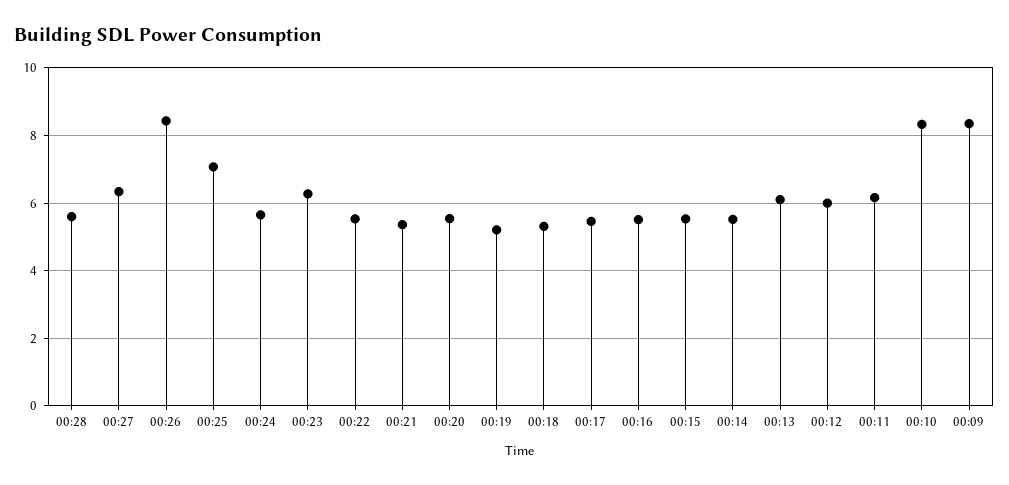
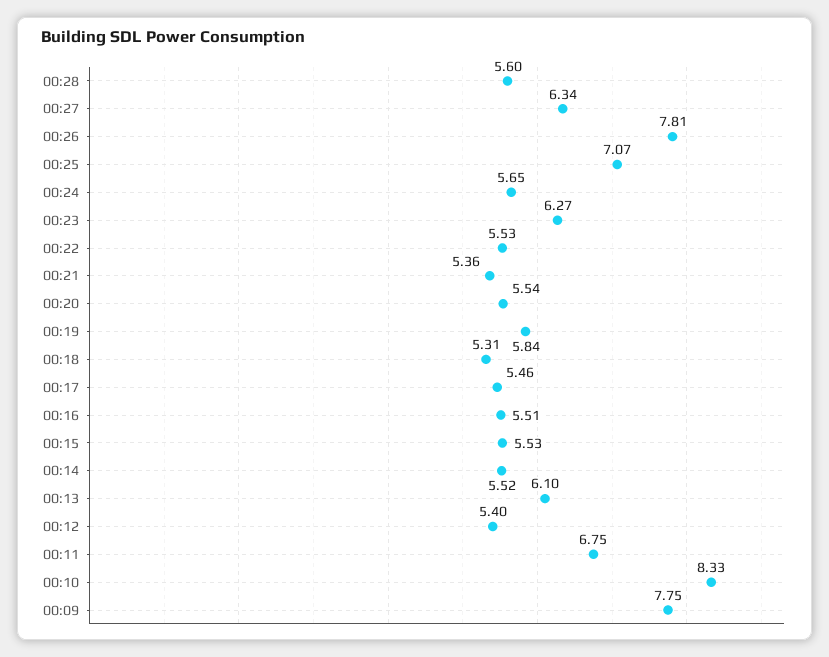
  {
    "00:28": 5.6,
    "00:27": 6.34,
-   "00:26": 8.4,
+   "00:26": 7.81,
    "00:25": 7.07,
    "00:24": 5.65,
    "00:23": 6.27,
    "00:22": 5.53,
    "00:21": 5.36,
    "00:20": 5.54,
-   "00:19": 5.2,
+   "00:19": 5.84,
    "00:18": 5.31,
    "00:17": 5.46,
    "00:16": 5.51,
    "00:15": 5.53,
    "00:14": 5.52,
    "00:13": 6.1,
-   "00:12": 6,
+   "00:12": 5.4,
-   "00:11": 6.2,
+   "00:11": 6.75,
    "00:10": 8.33,
-   "00:09": 8.4
+   "00:09": 7.75
  }

